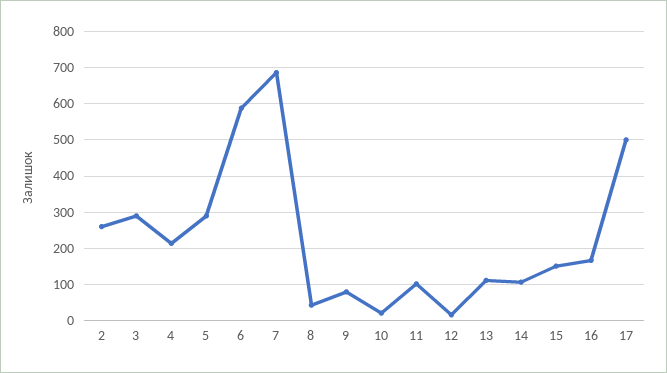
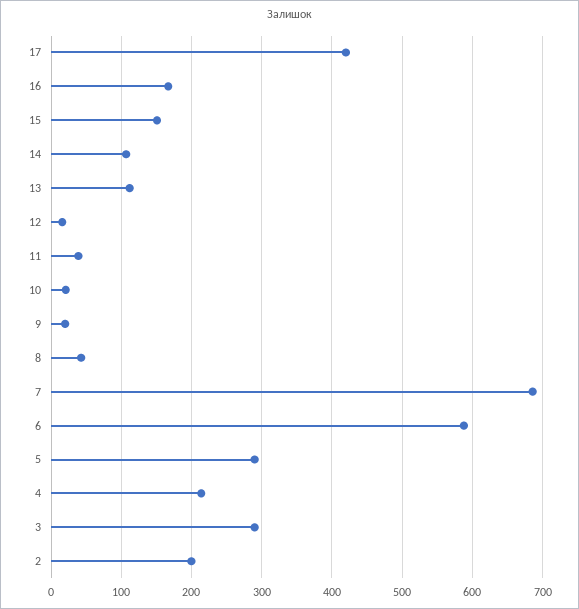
  {
-   "2": 260,
+   "2": 200,
    "3": 290,
    "4": 210,
    "5": 290,
    "6": 590,
    "7": 690,
    "8": 40,
-   "9": 80,
+   "9": 20,
    "10": 20,
-   "11": 100,
+   "11": 40,
    "12": 20,
    "13": 110,
    "14": 110,
    "15": 150,
    "16": 170,
-   "17": 500
+   "17": 420
  }

